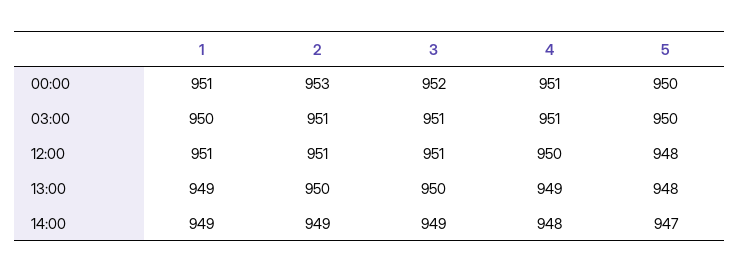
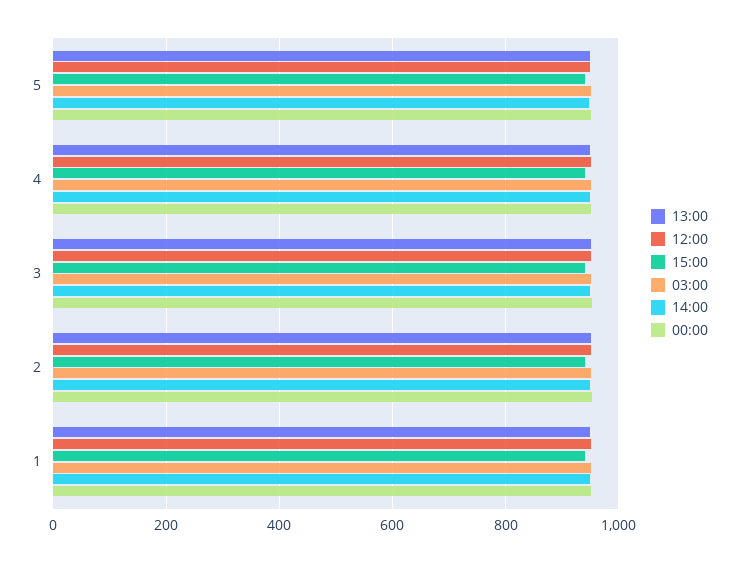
  {
    "00:00": {
      "1": 951,
      "2": 953,
      "3": 952,
      "4": 951,
      "5": 950
    },
    "03:00": {
      "1": 950,
      "2": 951,
      "3": 951,
      "4": 951,
      "5": 950
    },
    "12:00": {
      "1": 951,
      "2": 951,
      "3": 951,
      "4": 950,
      "5": 948
    },
    "13:00": {
      "1": 949,
      "2": 950,
      "3": 950,
      "4": 949,
      "5": 948
    },
    "14:00": {
      "1": 949,
      "2": 949,
      "3": 949,
      "4": 948,
      "5": 947
-   }
+   },
+   "15:00": {
+     "5": 940,
+     "4": 940,
+     "3": 940,
+     "2": 940,
+     "1": 940
+   }
  }

